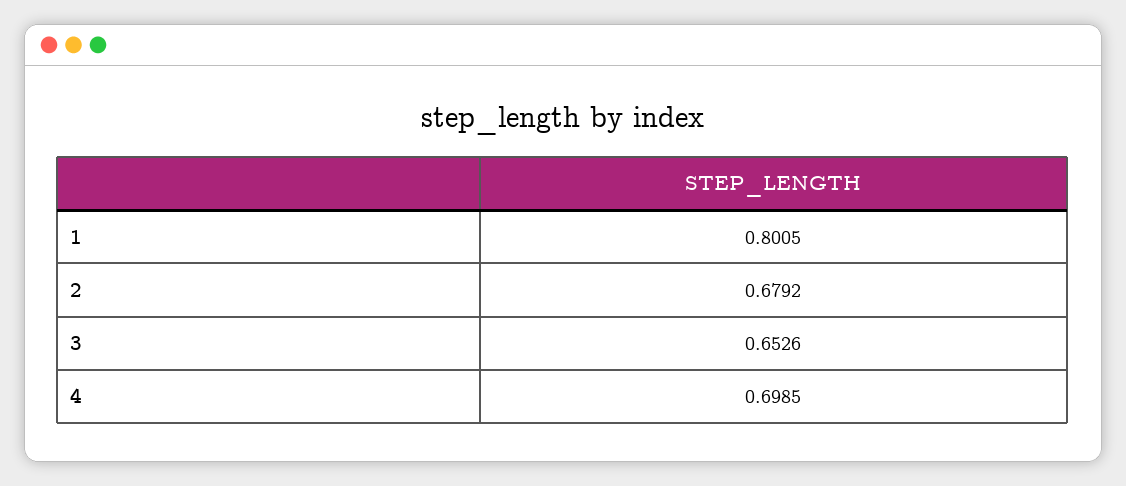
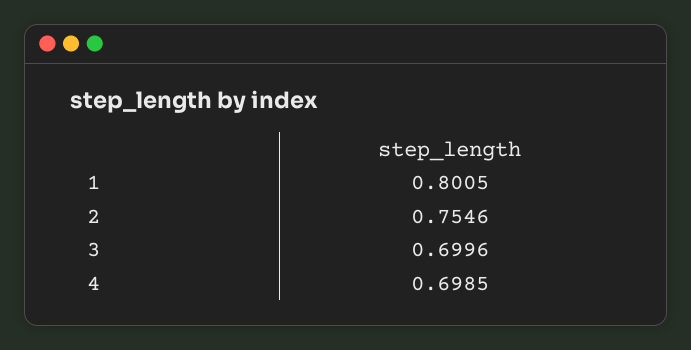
  {
    "1": 0.8005,
-   "2": 0.6792,
+   "2": 0.7546,
-   "3": 0.6526,
+   "3": 0.6996,
    "4": 0.6985
  }

